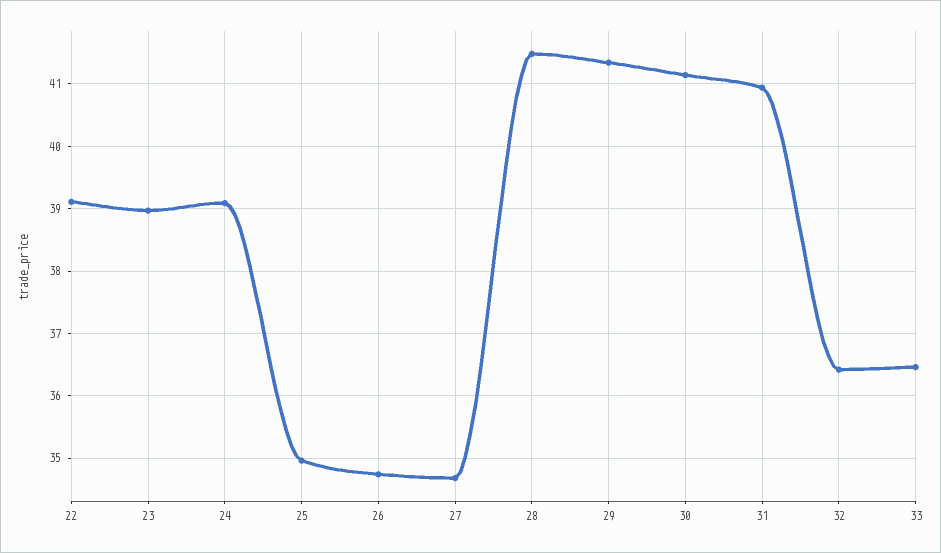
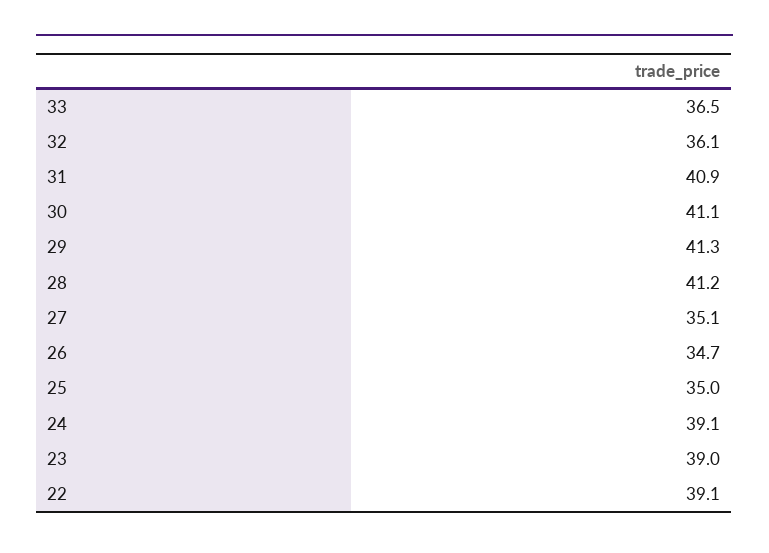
  {
    "22": 39.1,
    "23": 39,
    "24": 39.1,
    "25": 35,
    "26": 34.7,
-   "27": 34.7,
+   "27": 35.1,
-   "28": 41.5,
+   "28": 41.2,
    "29": 41.3,
    "30": 41.1,
    "31": 40.9,
-   "32": 36.4,
+   "32": 36.1,
    "33": 36.5
  }

